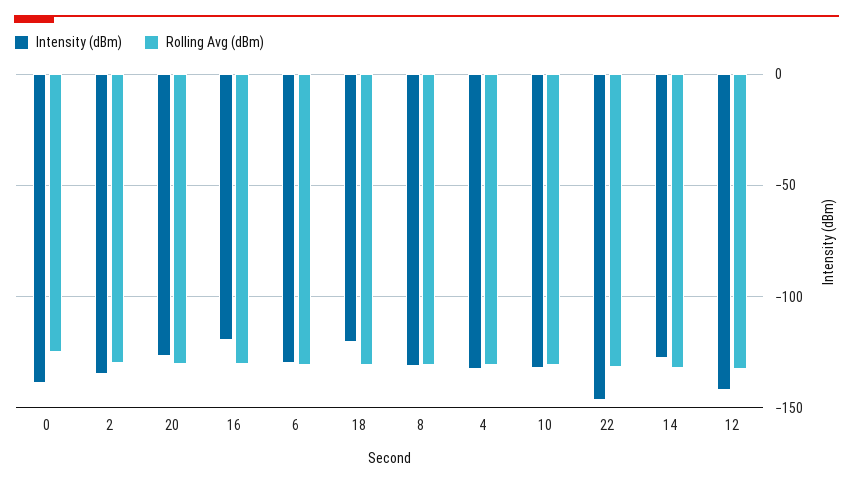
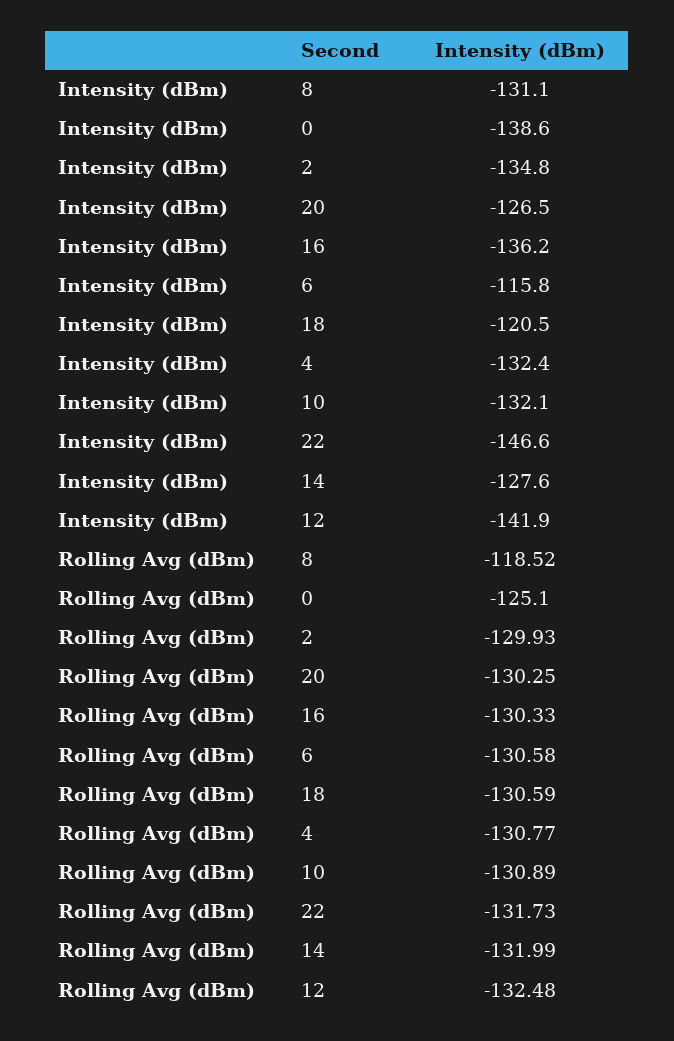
  {
    "Intensity (dBm)": {
      "0": -138.6,
      "2": -134.8,
      "20": -126.5,
-     "16": -120,
+     "16": -136.2,
-     "6": -130,
+     "6": -115.8,
      "18": -120.5,
      "8": -131.1,
      "4": -132.4,
      "10": -132.1,
      "22": -146.6,
      "14": -127.6,
      "12": -141.9
    },
    "Rolling Avg (dBm)": {
      "0": -125.1,
      "2": -129.93,
      "20": -130.25,
      "16": -130.33,
      "6": -130.58,
      "18": -130.59,
-     "8": -130,
+     "8": -118.52,
      "4": -130.77,
      "10": -130.89,
      "22": -131.73,
      "14": -131.99,
      "12": -132.48
    }
  }

